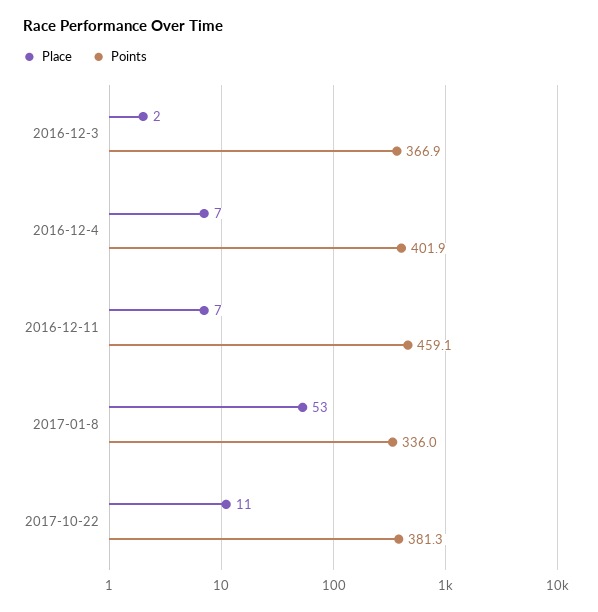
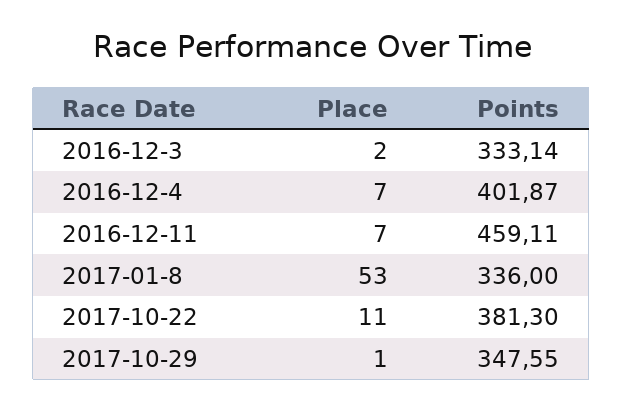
  {
    "Place": {
      "2016-12-3": 2,
      "2016-12-4": 7,
      "2016-12-11": 7,
      "2017-01-8": 53,
-     "2017-10-22": 11
+     "2017-10-22": 11,
+     "2017-10-29": 1
    },
    "Points": {
-     "2016-12-3": 366.9,
+     "2016-12-3": 333.14,
      "2016-12-4": 401.87,
      "2016-12-11": 459.11,
      "2017-01-8": 336,
-     "2017-10-22": 381.3
+     "2017-10-22": 381.3,
+     "2017-10-29": 347.55
    }
  }

